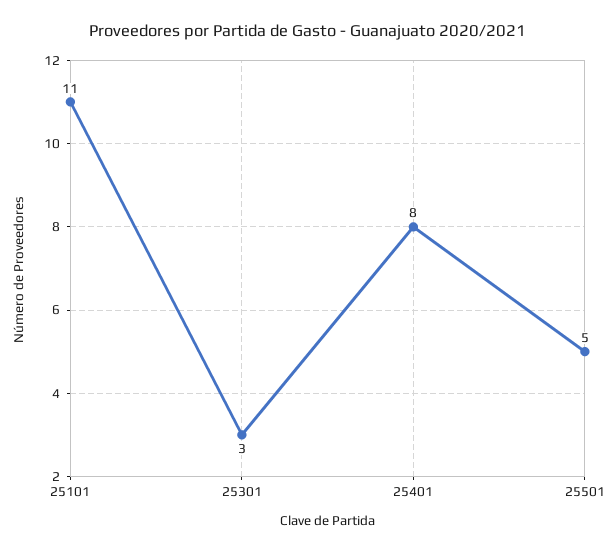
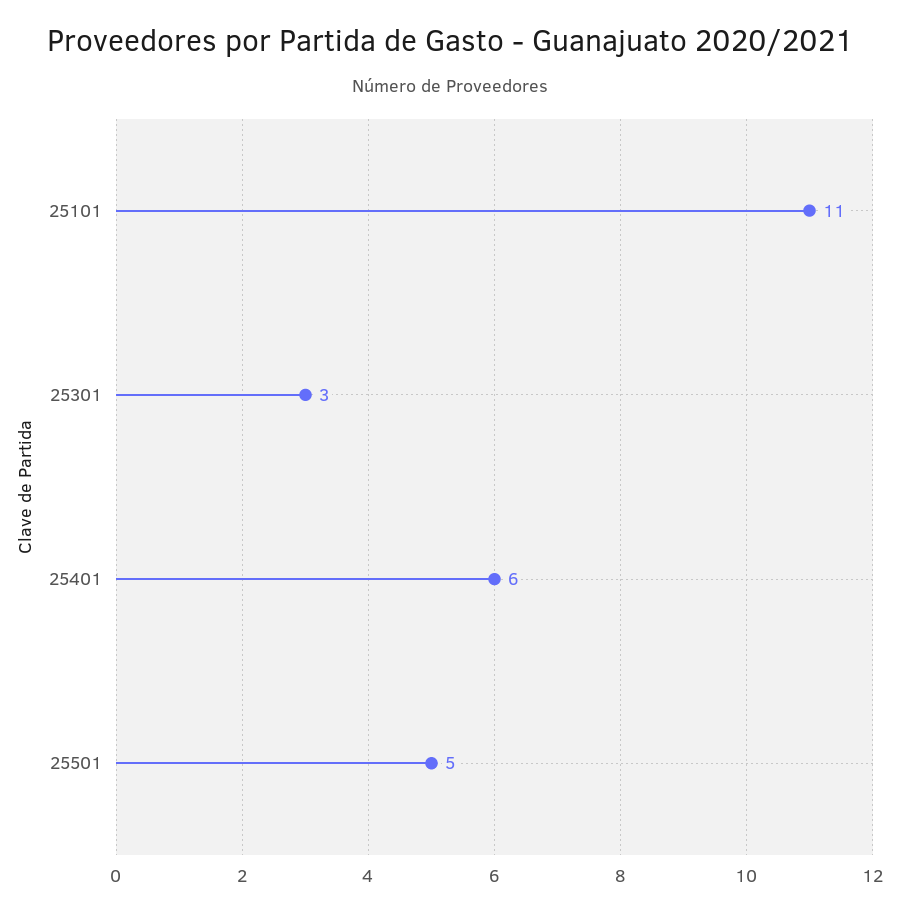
  {
    "25101": 11,
    "25301": 3,
-   "25401": 8,
+   "25401": 6,
    "25501": 5
  }

